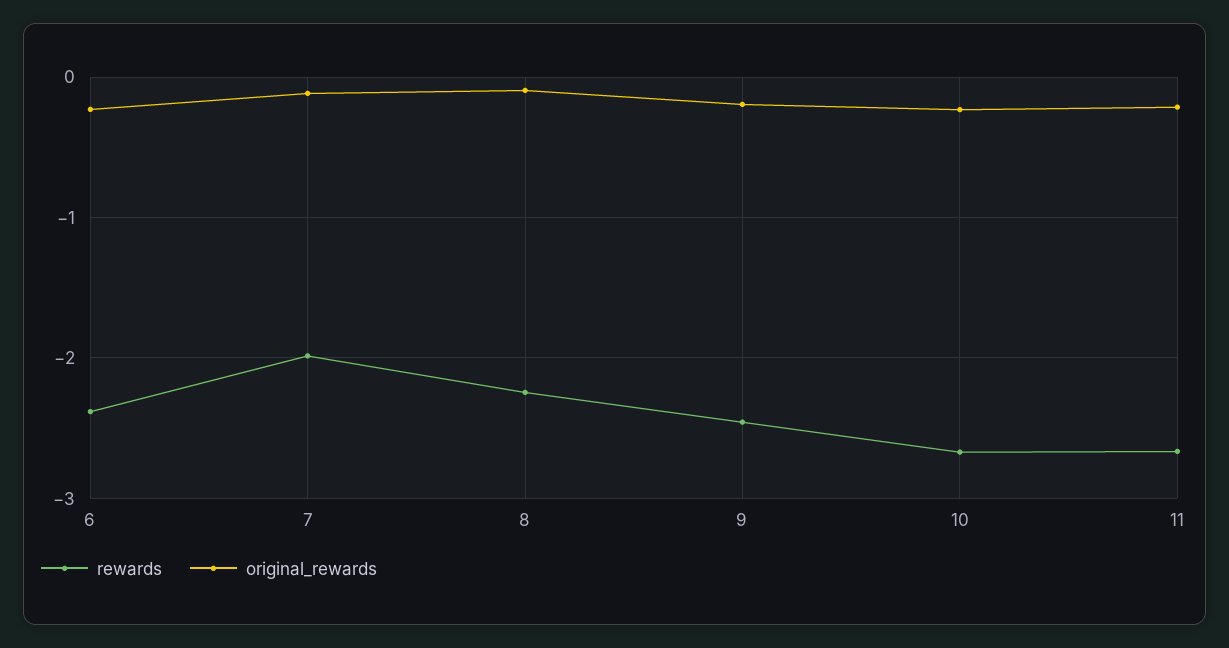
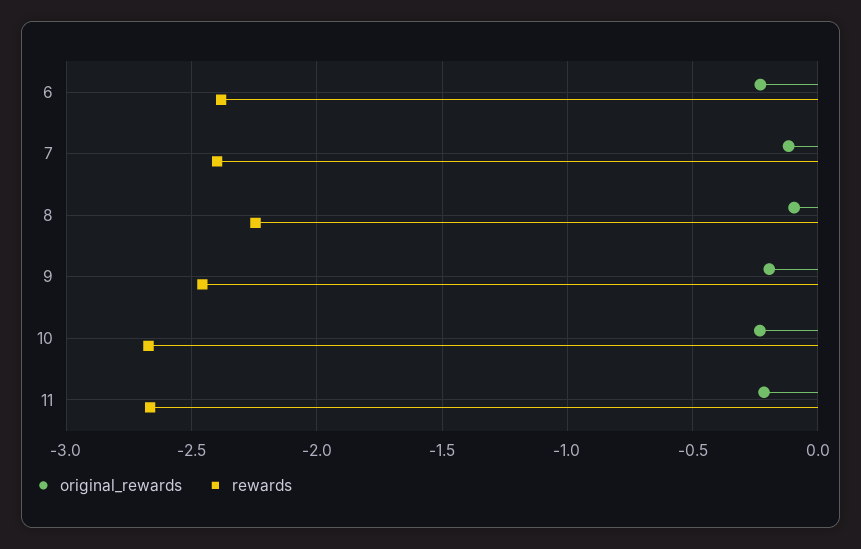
  {
    "rewards": {
      "6": -2.4,
-     "7": -2,
+     "7": -2.4,
      "8": -2.25,
      "9": -2.45,
      "10": -2.65,
      "11": -2.65
    },
    "original_rewards": {
      "6": -0.25,
      "7": -0.1,
      "8": -0.1,
      "9": -0.2,
      "10": -0.25,
      "11": -0.2
    }
  }

